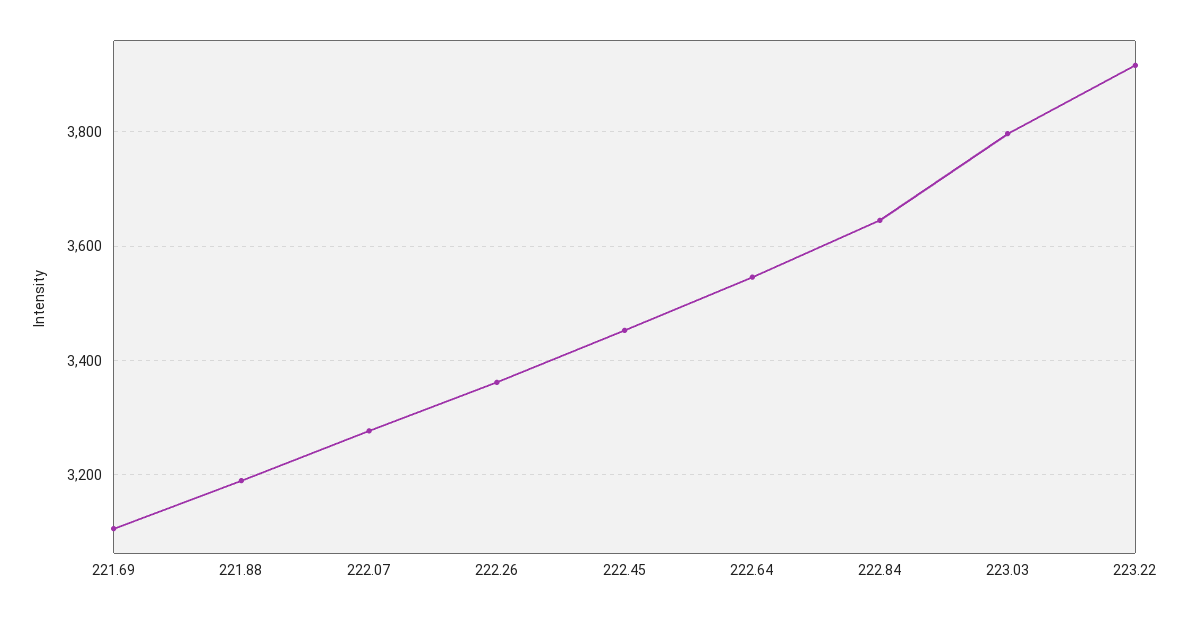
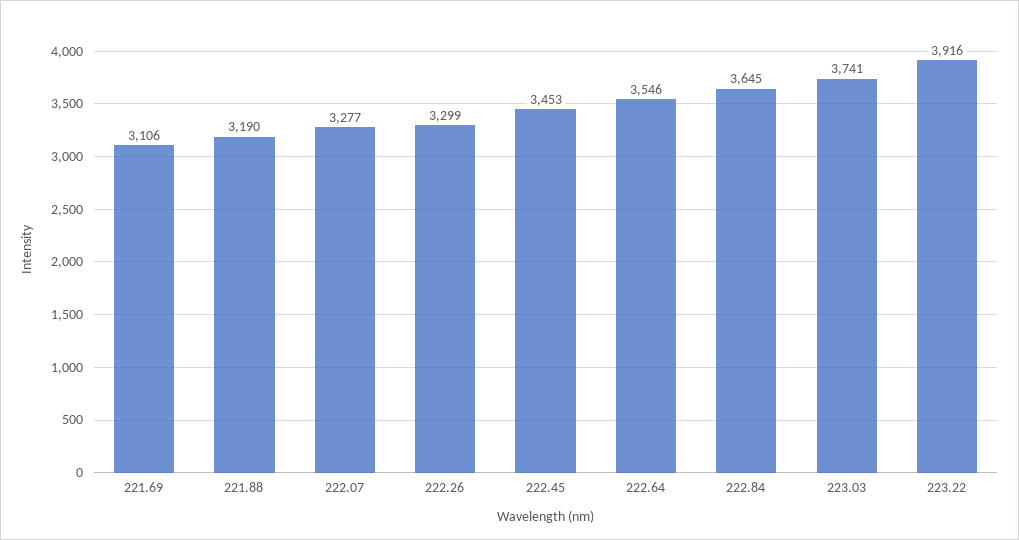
  {
    "221.69": 3106,
    "221.88": 3190,
    "222.07": 3277,
-   "222.26": 3360,
+   "222.26": 3299,
    "222.45": 3453,
    "222.64": 3546,
    "222.84": 3645,
-   "223.03": 3800,
+   "223.03": 3741,
    "223.22": 3916
  }

